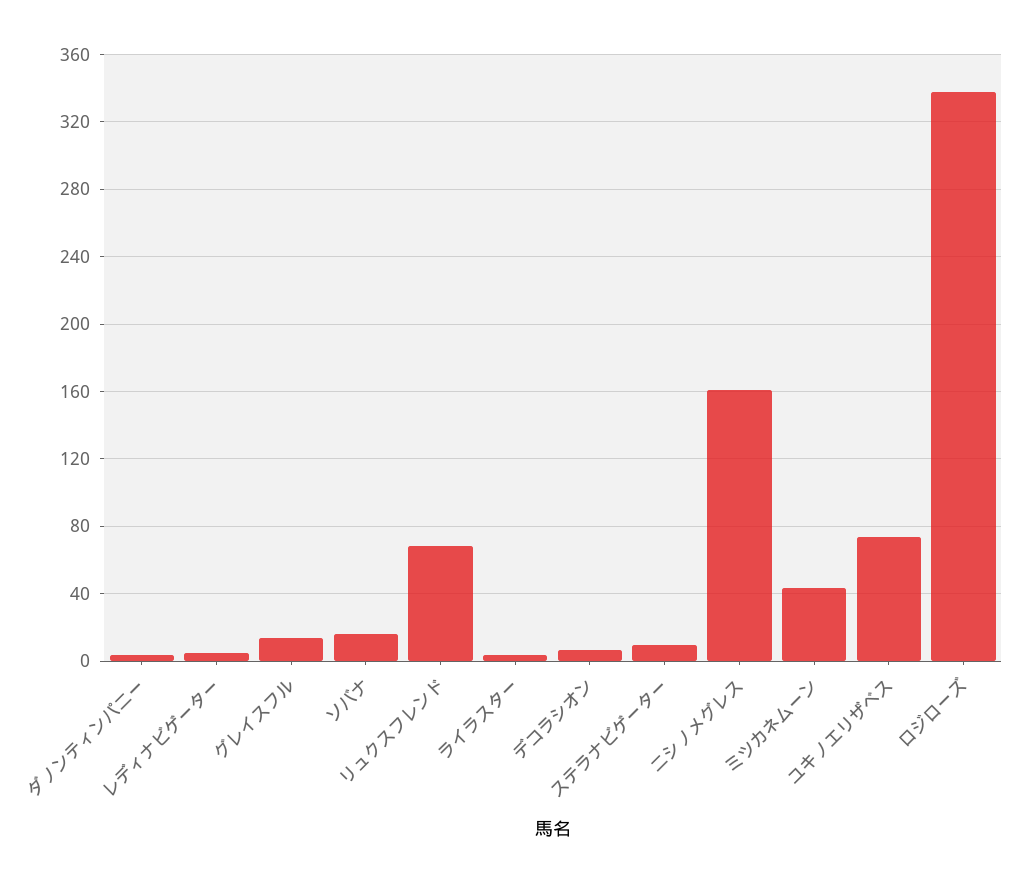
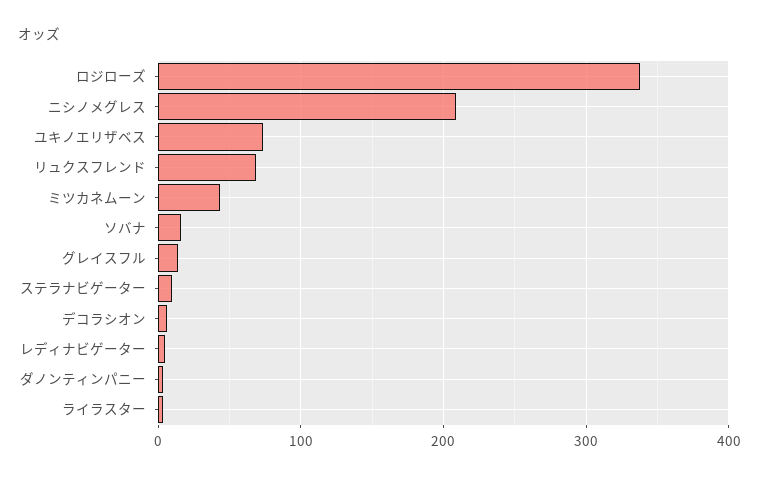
  {
    "ダノンティンパニー": 5,
    "レディナビゲーター": 5,
    "グレイスフル": 15,
    "ソバナ": 15,
    "リュクスフレンド": 70,
    "ライラスター": 5,
    "デコラシオン": 5,
    "ステラナビゲーター": 10,
-   "ニシノメグレス": 160,
+   "ニシノメグレス": 210,
    "ミツカネムーン": 45,
    "ユキノエリザベス": 75,
    "ロジローズ": 340
  }

